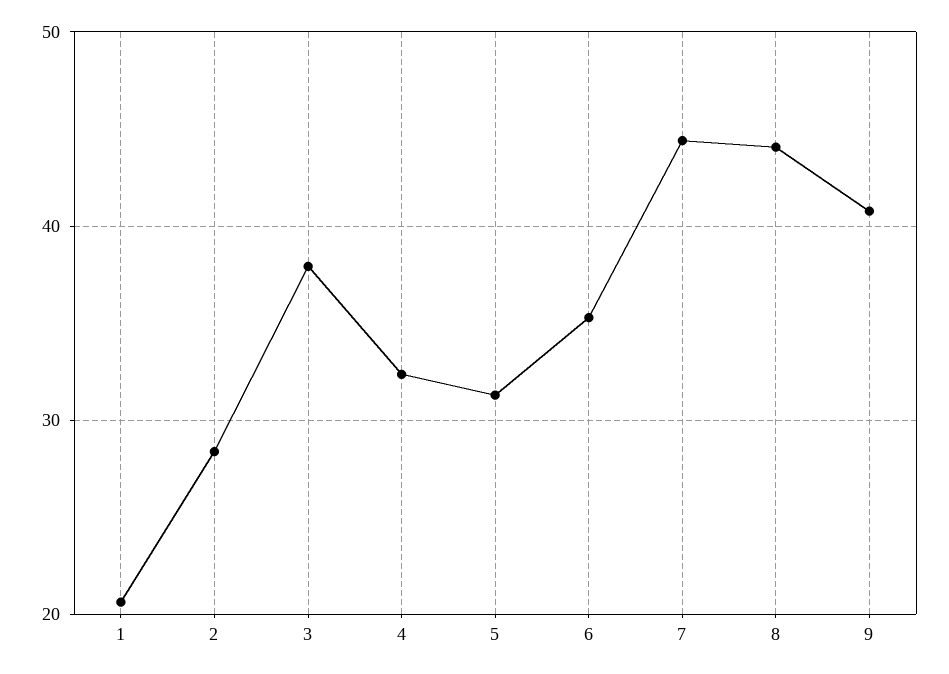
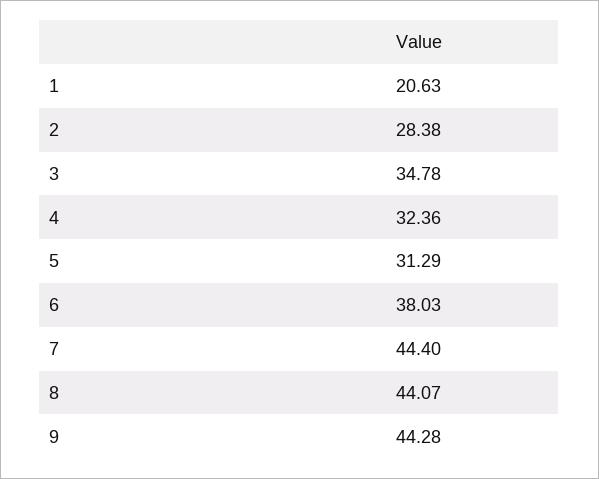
  {
    "1": 20.63,
    "2": 28.38,
-   "3": 38,
+   "3": 34.78,
    "4": 32.36,
    "5": 31.29,
-   "6": 35,
+   "6": 38.03,
    "7": 44.4,
    "8": 44.07,
-   "9": 41
+   "9": 44.28
  }

